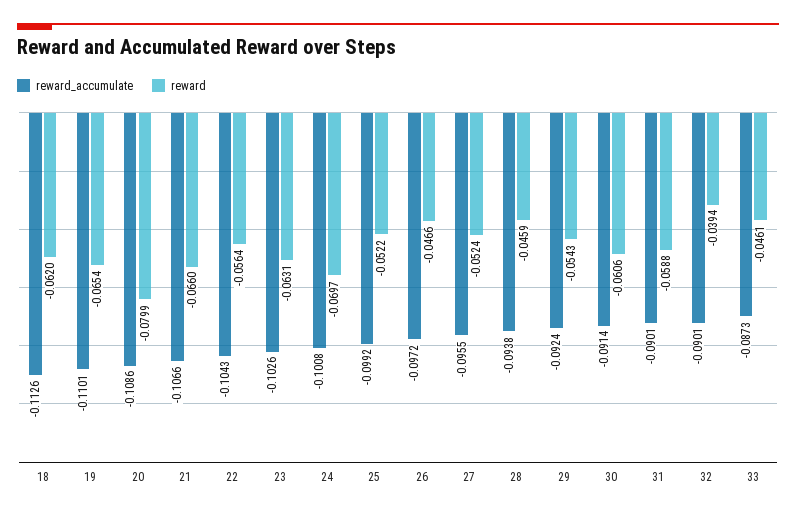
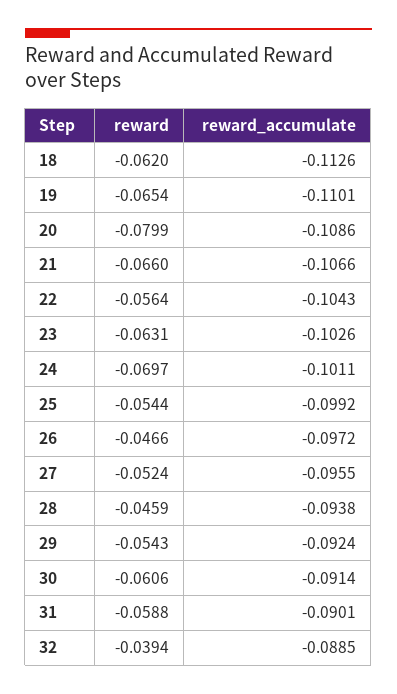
  {
    "reward_accumulate": {
      "18": -0.1126,
      "19": -0.1101,
      "20": -0.1086,
      "21": -0.1066,
      "22": -0.1043,
      "23": -0.1026,
-     "24": -0.1008,
+     "24": -0.1011,
      "25": -0.0992,
      "26": -0.0972,
      "27": -0.0955,
      "28": -0.0938,
      "29": -0.0924,
      "30": -0.0914,
      "31": -0.0901,
-     "32": -0.0901,
+     "32": -0.0885
-     "33": -0.0873
    },
    "reward": {
      "18": -0.062,
      "19": -0.0654,
      "20": -0.0799,
      "21": -0.066,
      "22": -0.0564,
      "23": -0.0631,
      "24": -0.0697,
-     "25": -0.0522,
+     "25": -0.0544,
      "26": -0.0466,
      "27": -0.0524,
      "28": -0.0459,
      "29": -0.0543,
      "30": -0.0606,
      "31": -0.0588,
-     "32": -0.0394,
+     "32": -0.0394
-     "33": -0.0461
    }
  }

